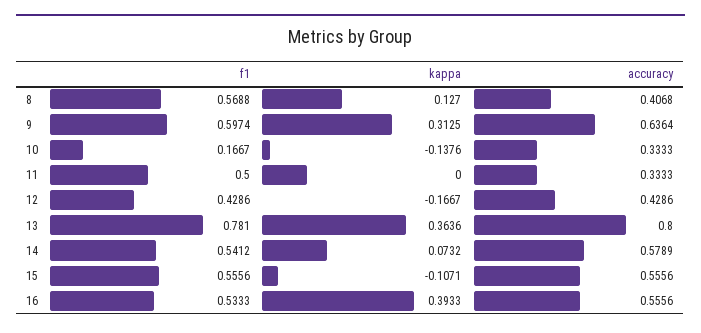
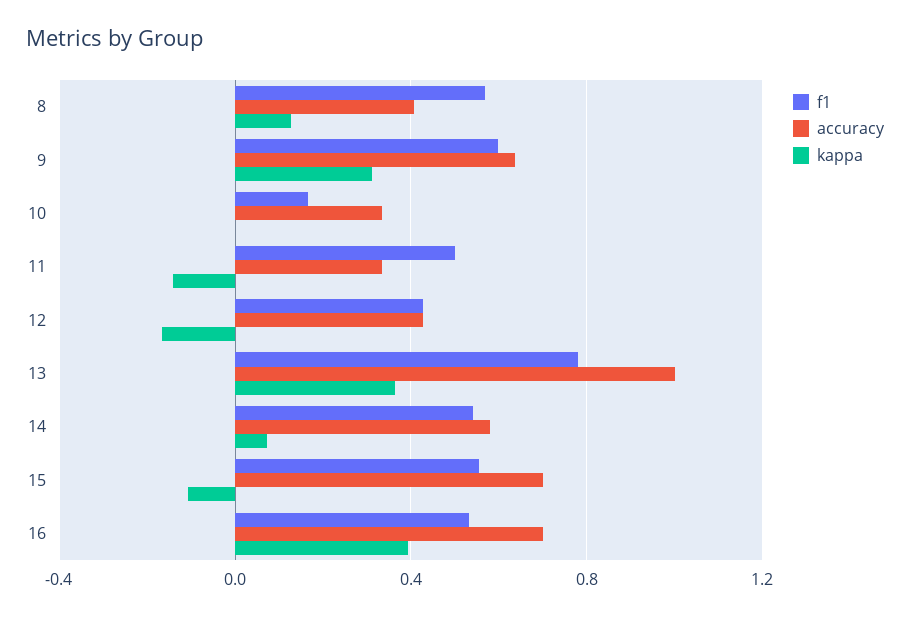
  {
    "f1": {
      "8": 0.5688,
      "9": 0.5974,
      "10": 0.1667,
      "11": 0.5,
      "12": 0.4286,
      "13": 0.781,
      "14": 0.5412,
      "15": 0.5556,
      "16": 0.5333
    },
    "kappa": {
      "8": 0.127,
      "9": 0.3125,
-     "10": -0.1376,
+     "10": 0,
-     "11": 0,
+     "11": -0.15,
      "12": -0.1667,
      "13": 0.3636,
      "14": 0.0732,
      "15": -0.1071,
      "16": 0.3933
    },
    "accuracy": {
      "8": 0.4068,
      "9": 0.6364,
      "10": 0.3333,
      "11": 0.3333,
      "12": 0.4286,
-     "13": 0.8,
+     "13": 1,
      "14": 0.5789,
-     "15": 0.5556,
+     "15": 0.7,
-     "16": 0.5556
+     "16": 0.7
    }
  }

